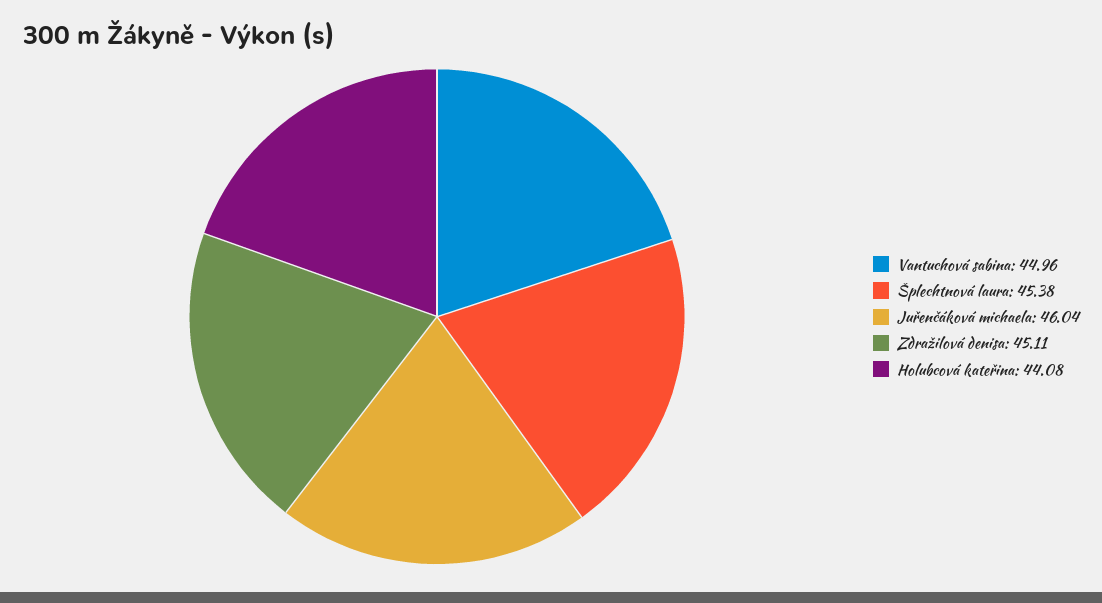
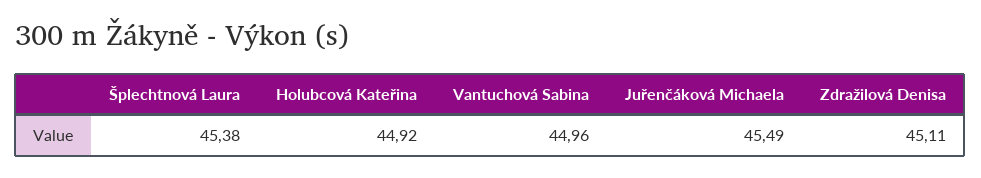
  {
    "Vantuchová sabina": 44.96,
    "Šplechtnová laura": 45.38,
-   "Juřenčáková michaela": 46.04,
+   "Juřenčáková michaela": 45.49,
    "Zdražilová denisa": 45.11,
-   "Holubcová kateřina": 44.08
+   "Holubcová kateřina": 44.92
  }

